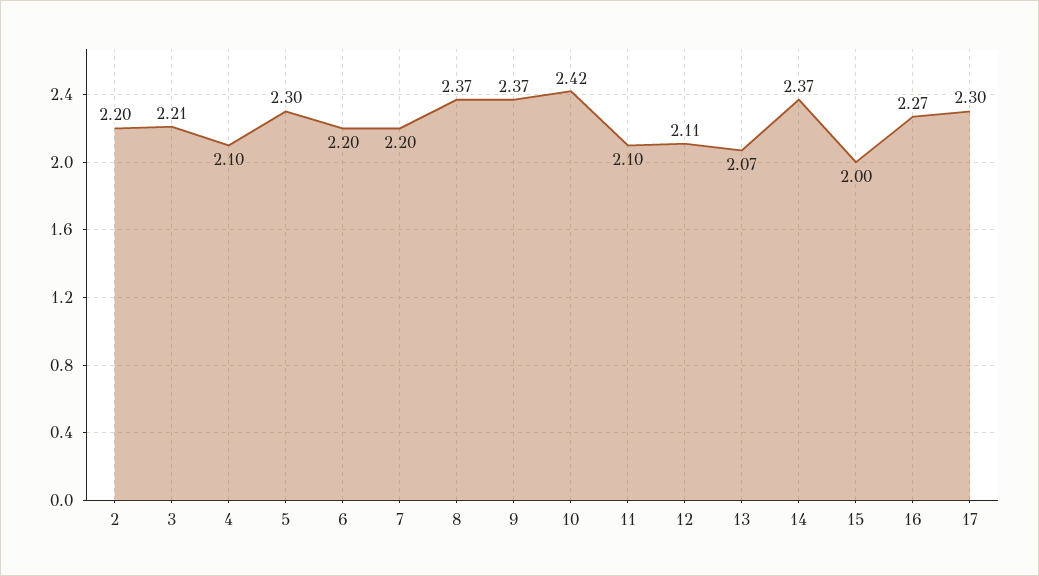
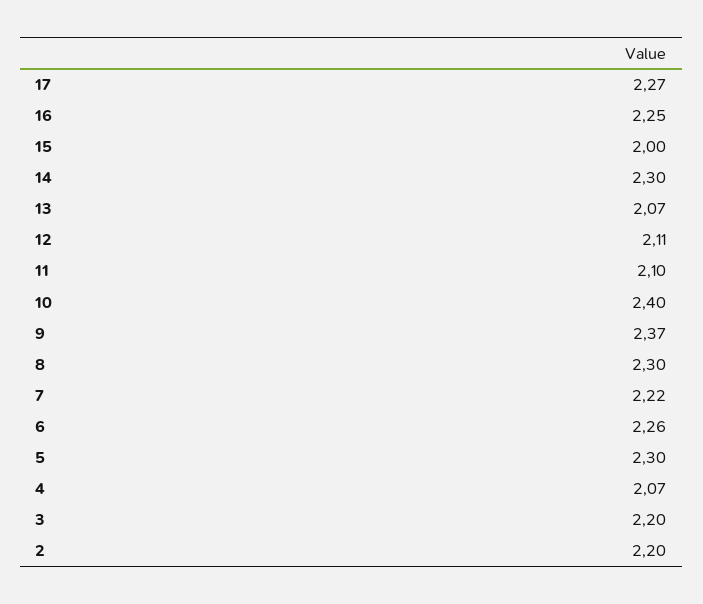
  {
    "2": 2.2,
-   "3": 2.21,
+   "3": 2.2,
-   "4": 2.1,
+   "4": 2.07,
    "5": 2.3,
-   "6": 2.2,
+   "6": 2.26,
-   "7": 2.2,
+   "7": 2.22,
-   "8": 2.37,
+   "8": 2.3,
    "9": 2.37,
-   "10": 2.42,
+   "10": 2.4,
    "11": 2.1,
    "12": 2.11,
    "13": 2.07,
-   "14": 2.37,
+   "14": 2.3,
    "15": 2,
-   "16": 2.27,
+   "16": 2.25,
-   "17": 2.3
+   "17": 2.27
  }

